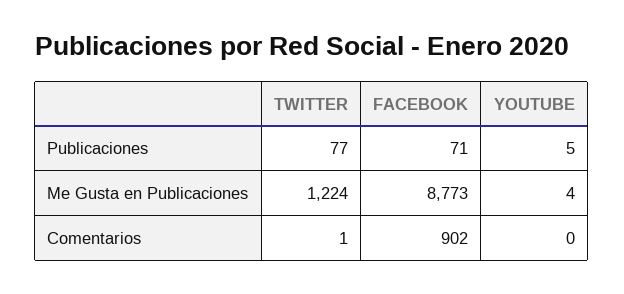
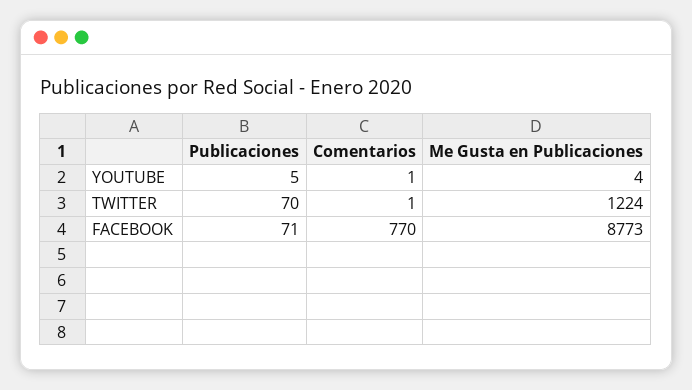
  {
    "TWITTER": {
-     "Publicaciones": 77,
+     "Publicaciones": 70,
      "Me Gusta en Publicaciones": 1224,
      "Comentarios": 1
    },
    "FACEBOOK": {
      "Publicaciones": 71,
      "Me Gusta en Publicaciones": 8773,
-     "Comentarios": 902
+     "Comentarios": 770
    },
    "YOUTUBE": {
      "Publicaciones": 5,
      "Me Gusta en Publicaciones": 4,
-     "Comentarios": 0
+     "Comentarios": 1
    }
  }

